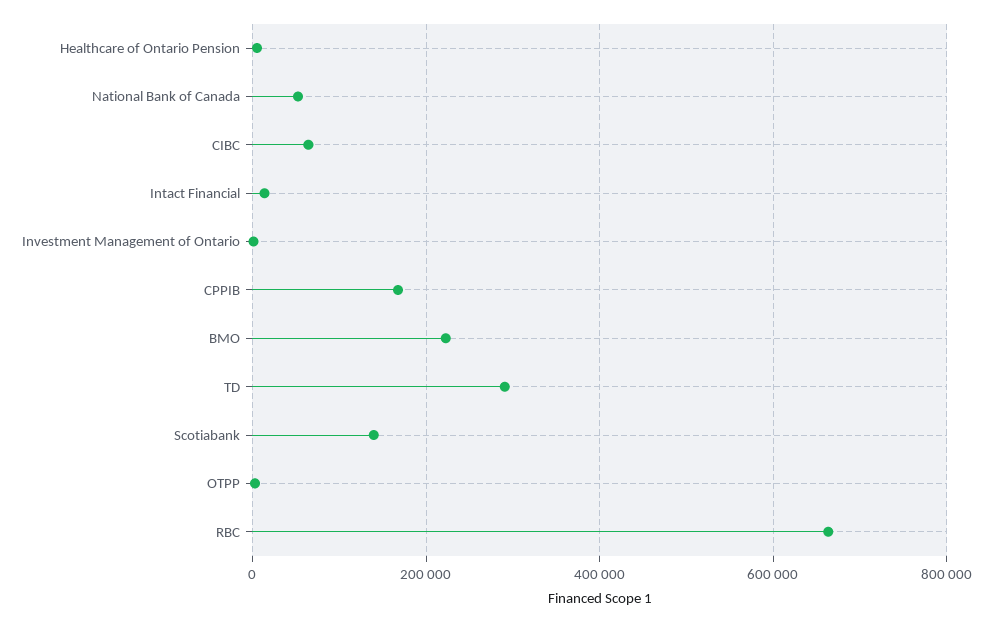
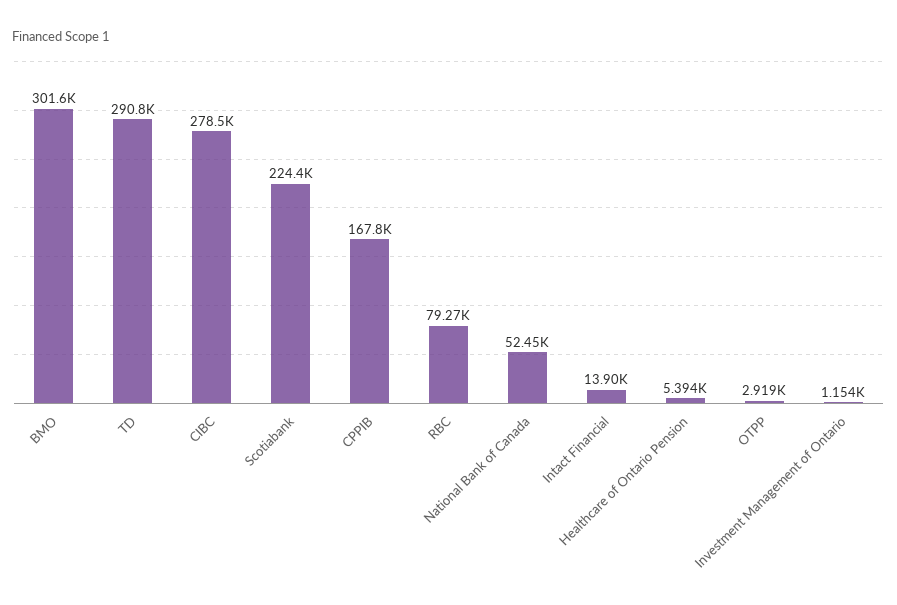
  {
    "Healthcare of Ontario Pension": 5394,
    "National Bank of Canada": 52450,
-   "CIBC": 60000,
+   "CIBC": 278500,
    "Intact Financial": 13900,
    "Investment Management of Ontario": 1154,
    "CPPIB": 167800,
-   "BMO": 220000,
+   "BMO": 301600,
    "TD": 290800,
-   "Scotiabank": 140000,
+   "Scotiabank": 224400,
    "OTPP": 2919,
-   "RBC": 660000
+   "RBC": 79270
  }

